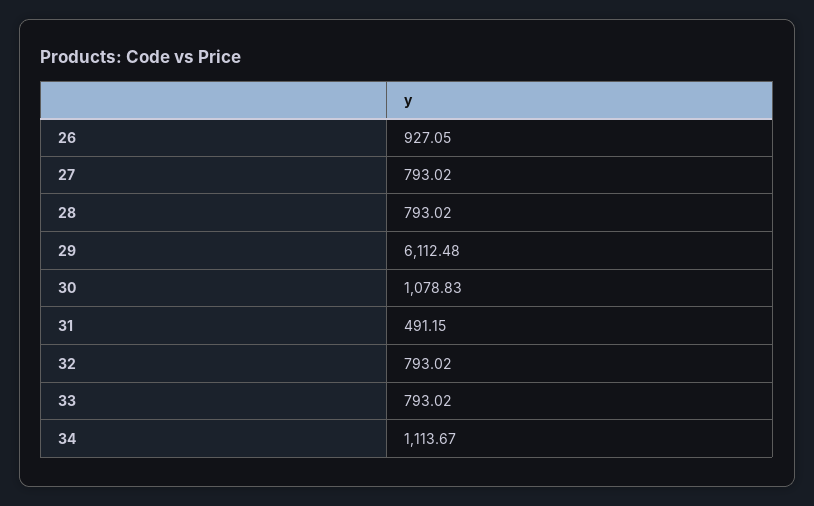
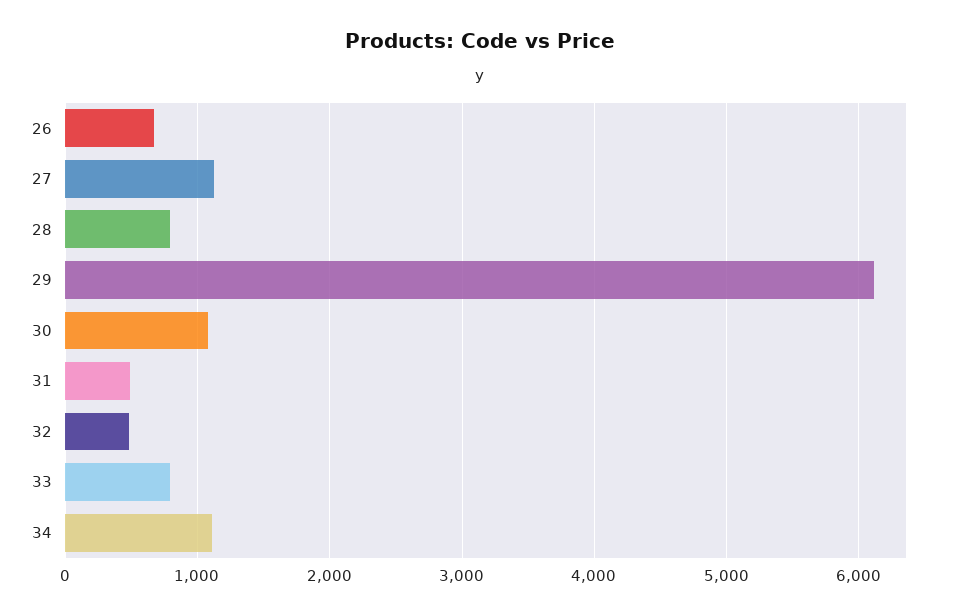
  {
-   "26": 927.05,
+   "26": 700,
-   "27": 793.02,
+   "27": 1100,
    "28": 793.02,
    "29": 6112.48,
    "30": 1078.83,
    "31": 491.15,
-   "32": 793.02,
+   "32": 500,
    "33": 793.02,
    "34": 1113.67
  }

